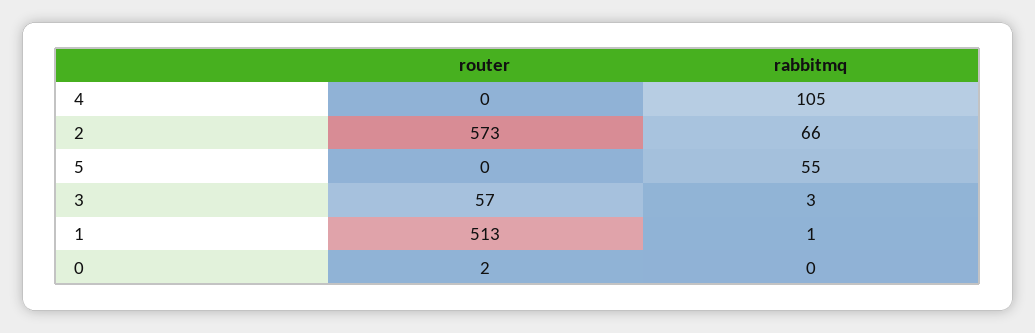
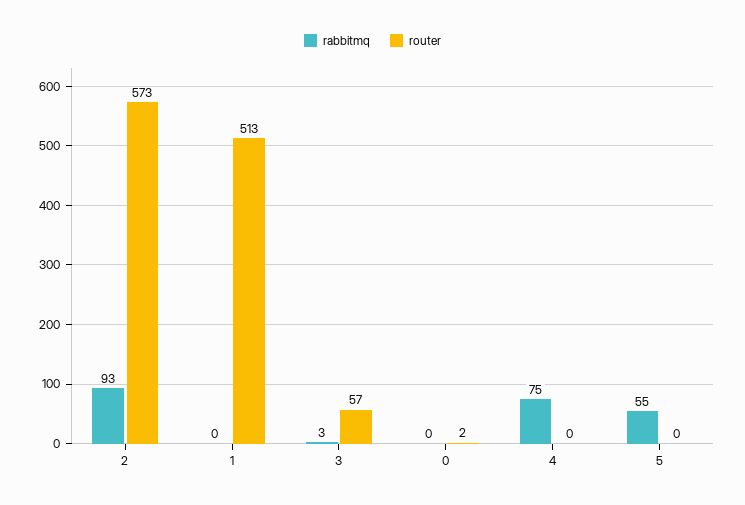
  {
    "router": {
      "4": 0,
      "2": 573,
      "5": 0,
      "3": 57,
      "1": 513,
      "0": 2
    },
    "rabbitmq": {
-     "4": 105,
+     "4": 75,
-     "2": 66,
+     "2": 93,
      "5": 55,
      "3": 3,
-     "1": 1,
+     "1": 0,
      "0": 0
    }
  }

